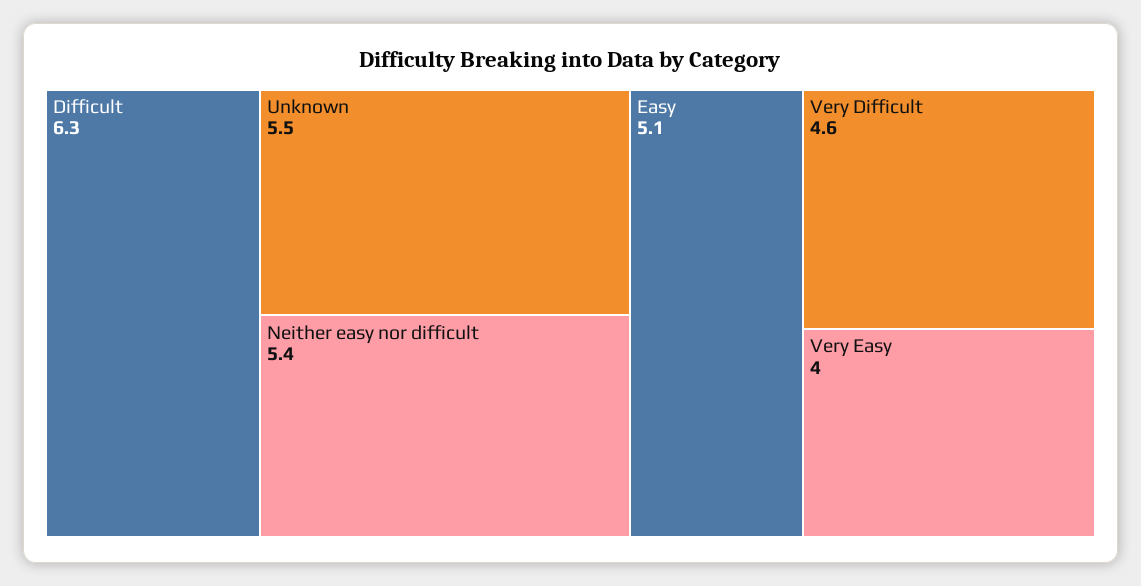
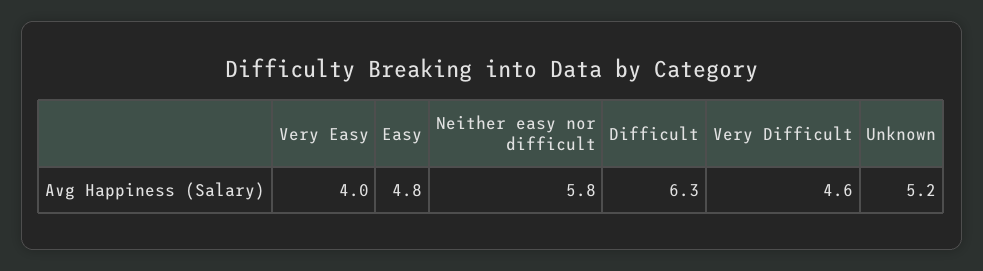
  {
    "Difficult": 6.3,
-   "Unknown": 5.5,
+   "Unknown": 5.2,
-   "Neither easy nor difficult": 5.4,
+   "Neither easy nor difficult": 5.8,
-   "Easy": 5.1,
+   "Easy": 4.8,
    "Very Difficult": 4.6,
    "Very Easy": 4
  }

